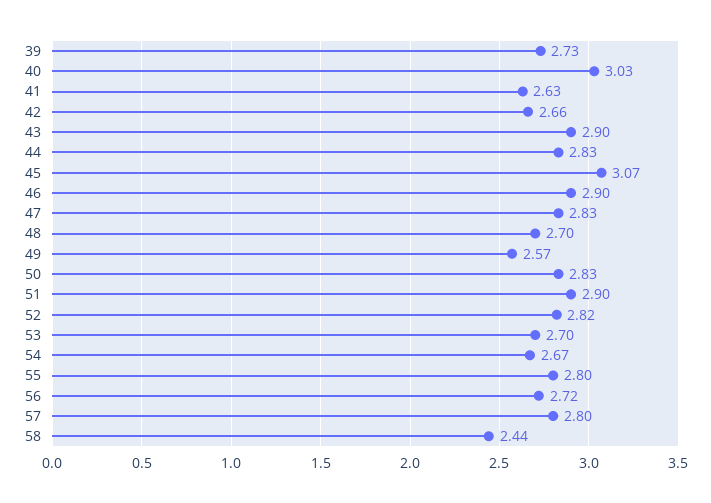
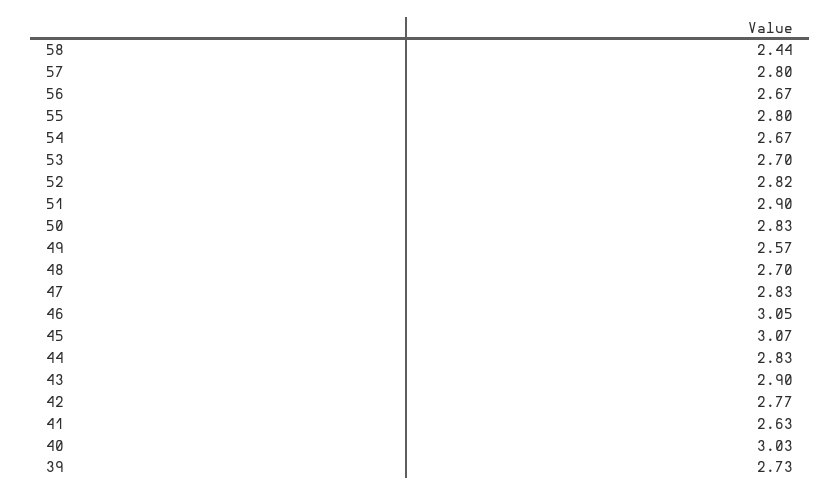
  {
    "39": 2.73,
    "40": 3.03,
    "41": 2.63,
-   "42": 2.66,
+   "42": 2.77,
    "43": 2.9,
    "44": 2.83,
    "45": 3.07,
-   "46": 2.9,
+   "46": 3.05,
    "47": 2.83,
    "48": 2.7,
    "49": 2.57,
    "50": 2.83,
    "51": 2.9,
    "52": 2.82,
    "53": 2.7,
    "54": 2.67,
    "55": 2.8,
-   "56": 2.72,
+   "56": 2.67,
    "57": 2.8,
    "58": 2.44
  }

